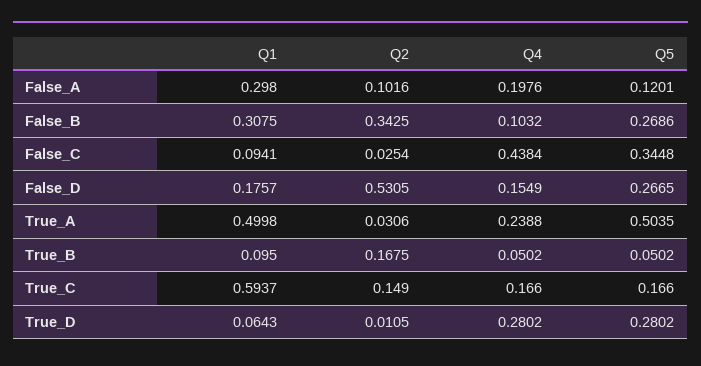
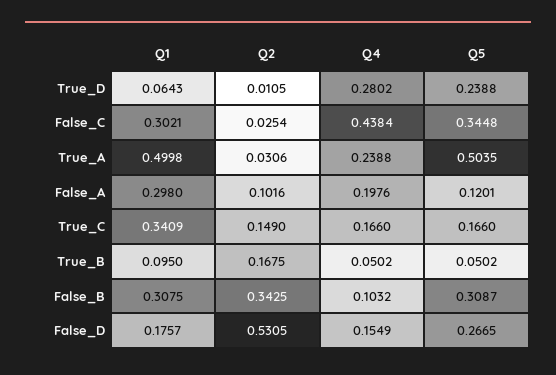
  {
    "Q1": {
      "False_A": 0.298,
      "False_B": 0.3075,
-     "False_C": 0.0941,
+     "False_C": 0.3021,
      "False_D": 0.1757,
      "True_A": 0.4998,
      "True_B": 0.095,
-     "True_C": 0.5937,
+     "True_C": 0.3409,
      "True_D": 0.0643
    },
    "Q2": {
      "False_A": 0.1016,
      "False_B": 0.3425,
      "False_C": 0.0254,
      "False_D": 0.5305,
      "True_A": 0.0306,
      "True_B": 0.1675,
      "True_C": 0.149,
      "True_D": 0.0105
    },
    "Q4": {
      "False_A": 0.1976,
      "False_B": 0.1032,
      "False_C": 0.4384,
      "False_D": 0.1549,
      "True_A": 0.2388,
      "True_B": 0.0502,
      "True_C": 0.166,
      "True_D": 0.2802
    },
    "Q5": {
      "False_A": 0.1201,
-     "False_B": 0.2686,
+     "False_B": 0.3087,
      "False_C": 0.3448,
      "False_D": 0.2665,
      "True_A": 0.5035,
      "True_B": 0.0502,
      "True_C": 0.166,
-     "True_D": 0.2802
+     "True_D": 0.2388
    }
  }

